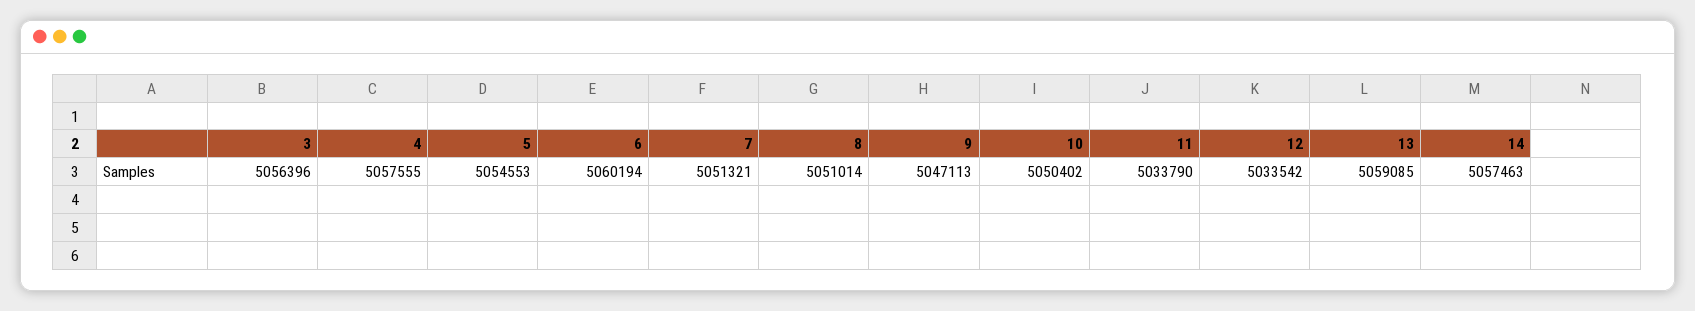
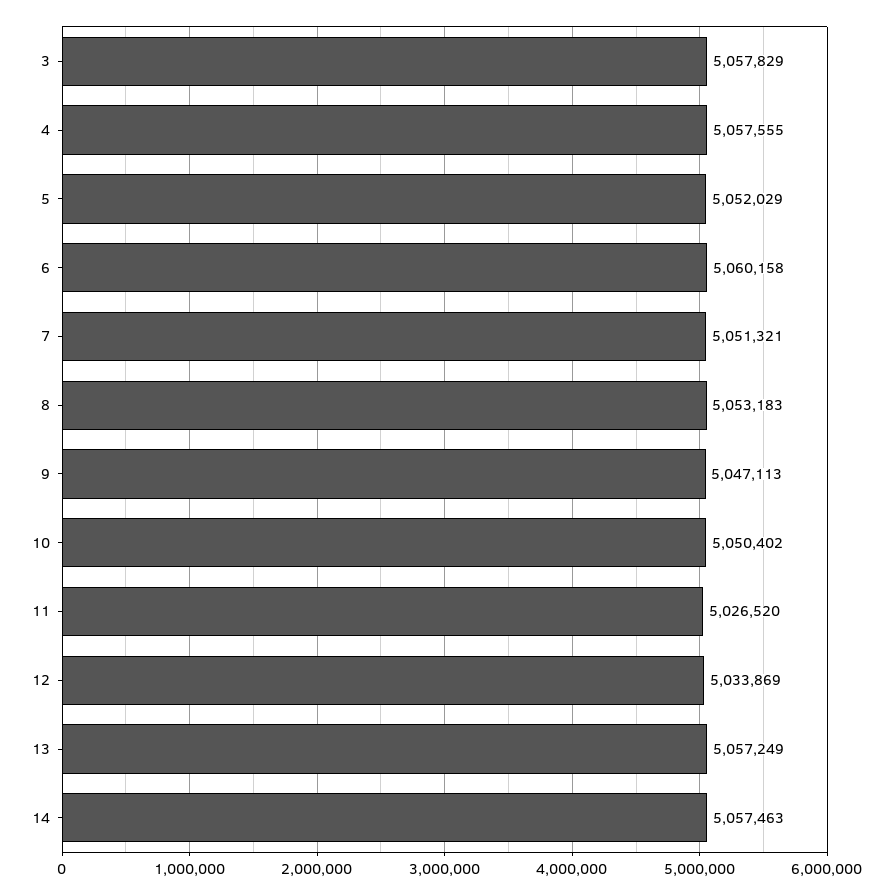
  {
-   "3": 5056396,
+   "3": 5057829,
    "4": 5057555,
-   "5": 5054553,
+   "5": 5052029,
-   "6": 5060194,
+   "6": 5060158,
    "7": 5051321,
-   "8": 5051014,
+   "8": 5053183,
    "9": 5047113,
    "10": 5050402,
-   "11": 5033790,
+   "11": 5026520,
-   "12": 5033542,
+   "12": 5033869,
-   "13": 5059085,
+   "13": 5057249,
    "14": 5057463
  }

